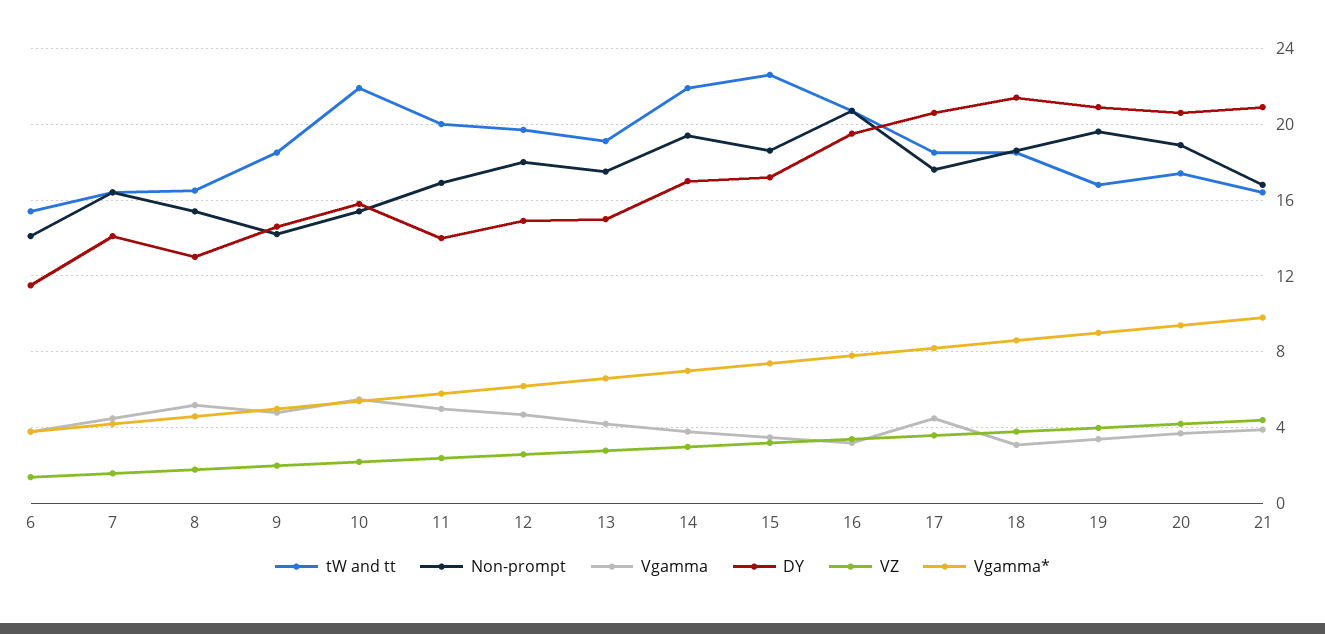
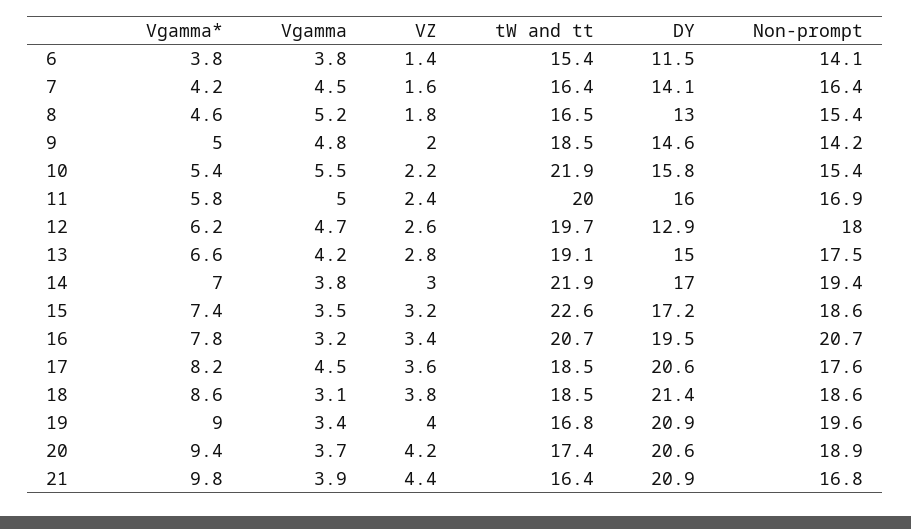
  {
    "tW and tt": {
      "6": 15.4,
      "7": 16.4,
      "8": 16.5,
      "9": 18.5,
      "10": 21.9,
      "11": 20,
      "12": 19.7,
      "13": 19.1,
      "14": 21.9,
      "15": 22.6,
      "16": 20.7,
      "17": 18.5,
      "18": 18.5,
      "19": 16.8,
      "20": 17.4,
      "21": 16.4
    },
    "Non-prompt": {
      "6": 14.1,
      "7": 16.4,
      "8": 15.4,
      "9": 14.2,
      "10": 15.4,
      "11": 16.9,
      "12": 18,
      "13": 17.5,
      "14": 19.4,
      "15": 18.6,
      "16": 20.7,
      "17": 17.6,
      "18": 18.6,
      "19": 19.6,
      "20": 18.9,
      "21": 16.8
    },
    "Vgamma": {
      "6": 3.8,
      "7": 4.5,
      "8": 5.2,
      "9": 4.8,
      "10": 5.5,
      "11": 5,
      "12": 4.7,
      "13": 4.2,
      "14": 3.8,
      "15": 3.5,
      "16": 3.2,
      "17": 4.5,
      "18": 3.1,
      "19": 3.4,
      "20": 3.7,
      "21": 3.9
    },
    "DY": {
      "6": 11.5,
      "7": 14.1,
      "8": 13,
      "9": 14.6,
      "10": 15.8,
-     "11": 14,
+     "11": 16,
-     "12": 15,
+     "12": 12.9,
      "13": 15,
      "14": 17,
      "15": 17.2,
      "16": 19.5,
      "17": 20.6,
      "18": 21.4,
      "19": 20.9,
      "20": 20.6,
      "21": 20.9
    },
    "VZ": {
      "6": 1.4,
      "7": 1.6,
      "8": 1.8,
      "9": 2,
      "10": 2.2,
      "11": 2.4,
      "12": 2.6,
      "13": 2.8,
      "14": 3,
      "15": 3.2,
      "16": 3.4,
      "17": 3.6,
      "18": 3.8,
      "19": 4,
      "20": 4.2,
      "21": 4.4
    },
    "Vgamma*": {
      "6": 3.8,
      "7": 4.2,
      "8": 4.6,
      "9": 5,
      "10": 5.4,
      "11": 5.8,
      "12": 6.2,
      "13": 6.6,
      "14": 7,
      "15": 7.4,
      "16": 7.8,
      "17": 8.2,
      "18": 8.6,
      "19": 9,
      "20": 9.4,
      "21": 9.8
    }
  }

